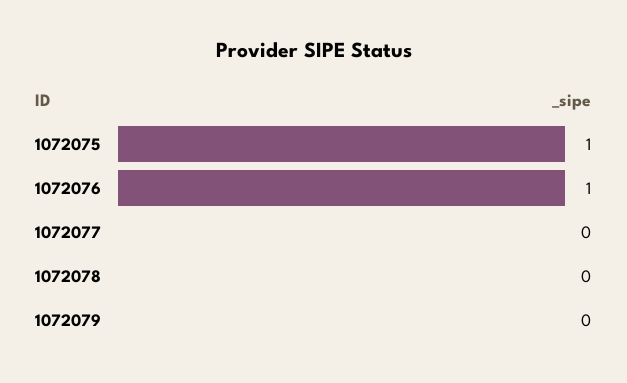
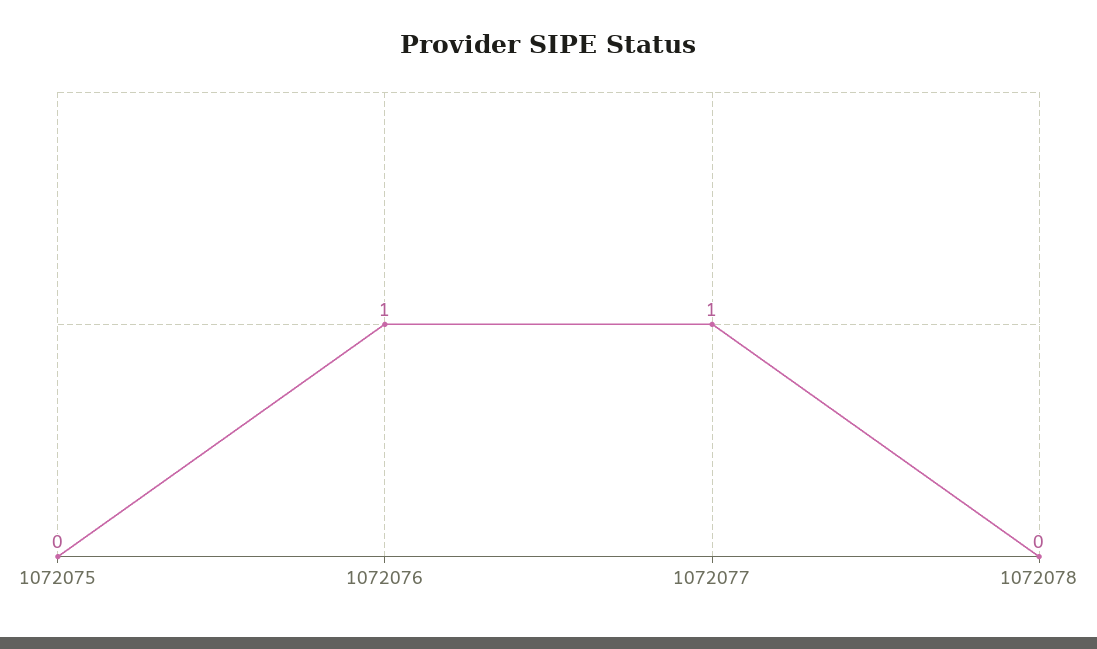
  {
-   "1072075": 1,
+   "1072075": 0,
    "1072076": 1,
-   "1072077": 0,
+   "1072077": 1,
-   "1072078": 0,
+   "1072078": 0
-   "1072079": 0
  }

